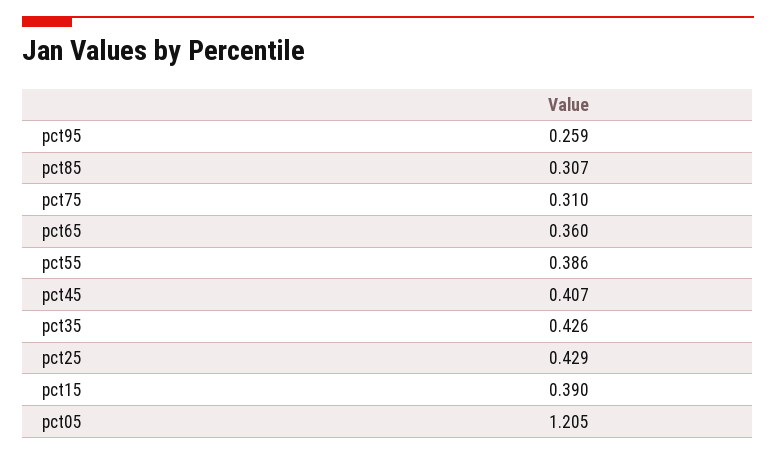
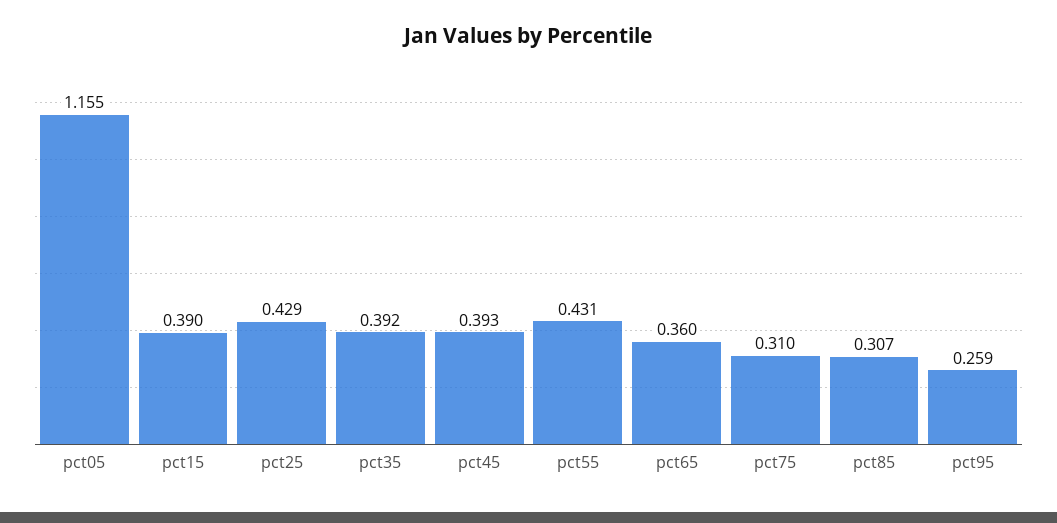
  {
    "pct95": 0.259,
    "pct85": 0.307,
    "pct75": 0.31,
    "pct65": 0.36,
-   "pct55": 0.386,
+   "pct55": 0.431,
-   "pct45": 0.407,
+   "pct45": 0.393,
-   "pct35": 0.426,
+   "pct35": 0.392,
    "pct25": 0.429,
    "pct15": 0.39,
-   "pct05": 1.205
+   "pct05": 1.155
  }

